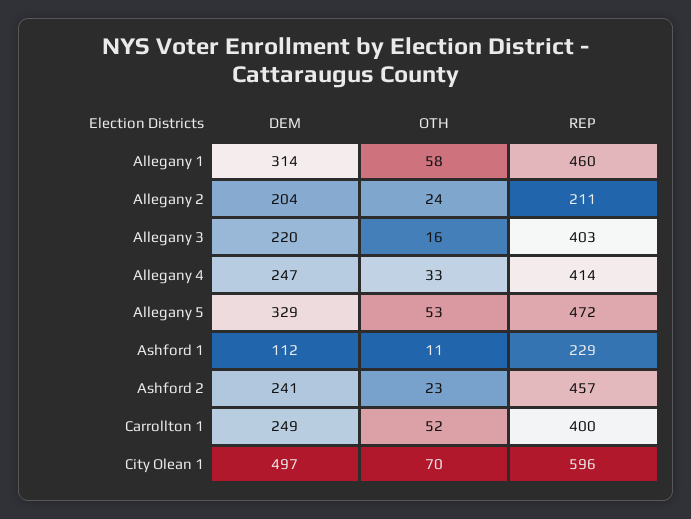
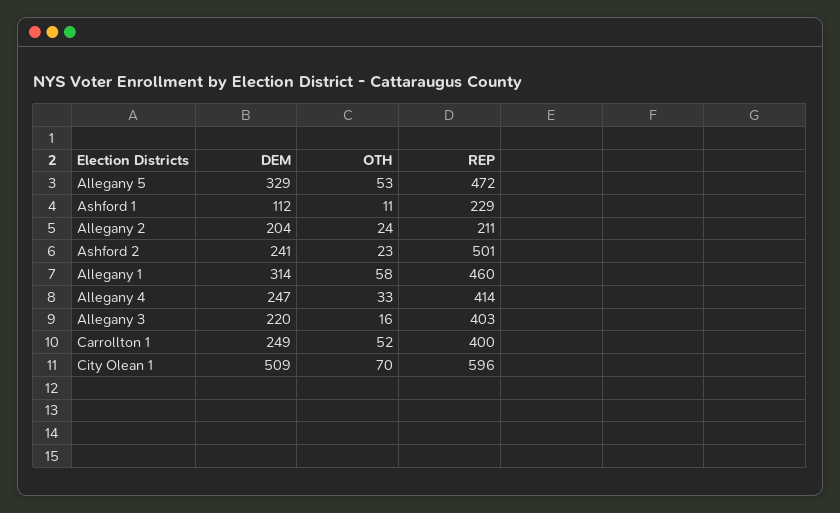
  {
    "DEM": {
      "Allegany 1": 314,
      "Allegany 2": 204,
      "Allegany 3": 220,
      "Allegany 4": 247,
      "Allegany 5": 329,
      "Ashford 1": 112,
      "Ashford 2": 241,
      "Carrollton 1": 249,
-     "City Olean 1": 497
+     "City Olean 1": 509
    },
    "OTH": {
      "Allegany 1": 58,
      "Allegany 2": 24,
      "Allegany 3": 16,
      "Allegany 4": 33,
      "Allegany 5": 53,
      "Ashford 1": 11,
      "Ashford 2": 23,
      "Carrollton 1": 52,
      "City Olean 1": 70
    },
    "REP": {
      "Allegany 1": 460,
      "Allegany 2": 211,
      "Allegany 3": 403,
      "Allegany 4": 414,
      "Allegany 5": 472,
      "Ashford 1": 229,
-     "Ashford 2": 457,
+     "Ashford 2": 501,
      "Carrollton 1": 400,
      "City Olean 1": 596
    }
  }

